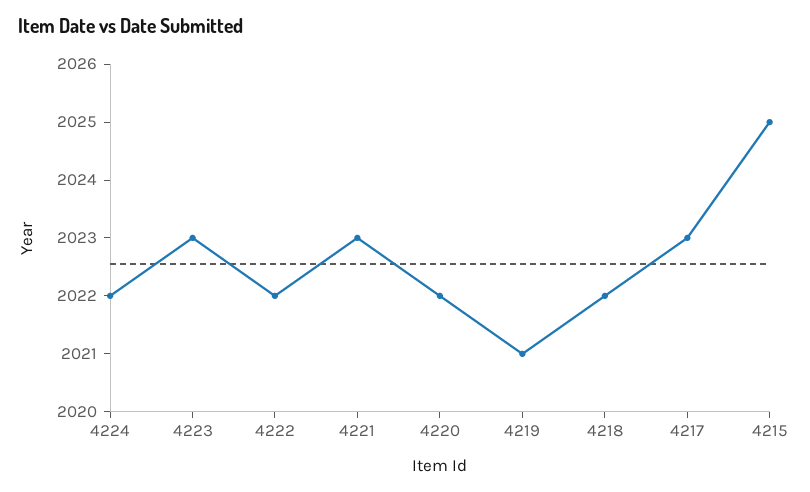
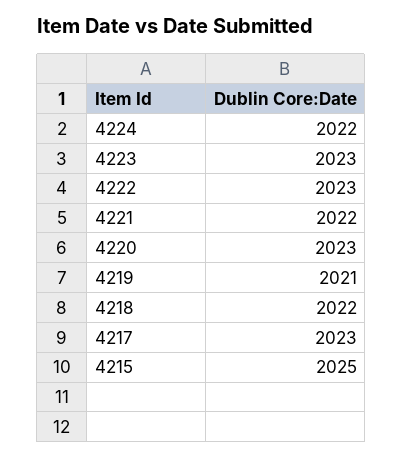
  {
    "4224": 2022,
    "4223": 2023,
-   "4222": 2022,
+   "4222": 2023,
-   "4221": 2023,
+   "4221": 2022,
-   "4220": 2022,
+   "4220": 2023,
    "4219": 2021,
    "4218": 2022,
    "4217": 2023,
    "4215": 2025
  }

